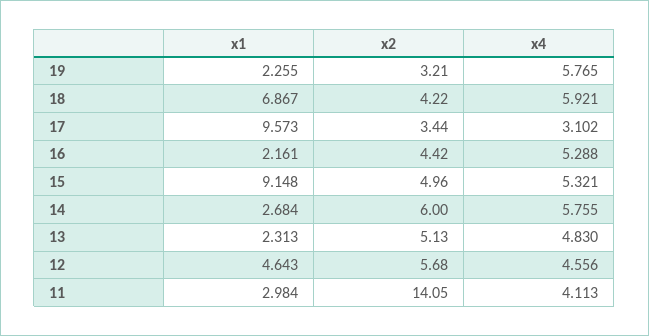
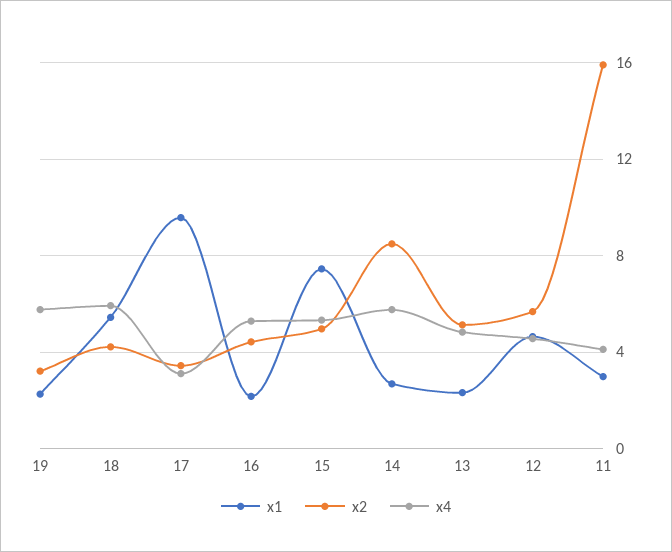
  {
    "x1": {
      "19": 2.255,
-     "18": 6.867,
+     "18": 5.5,
      "17": 9.573,
      "16": 2.161,
-     "15": 9.148,
+     "15": 7.5,
      "14": 2.684,
      "13": 2.313,
      "12": 4.643,
      "11": 2.984
    },
    "x2": {
      "19": 3.21,
      "18": 4.22,
      "17": 3.44,
      "16": 4.42,
      "15": 4.96,
-     "14": 6,
+     "14": 8.5,
      "13": 5.13,
      "12": 5.68,
-     "11": 14.05
+     "11": 16
    },
    "x4": {
      "19": 5.765,
      "18": 5.921,
      "17": 3.102,
      "16": 5.288,
      "15": 5.321,
      "14": 5.755,
      "13": 4.83,
      "12": 4.556,
      "11": 4.113
    }
  }

